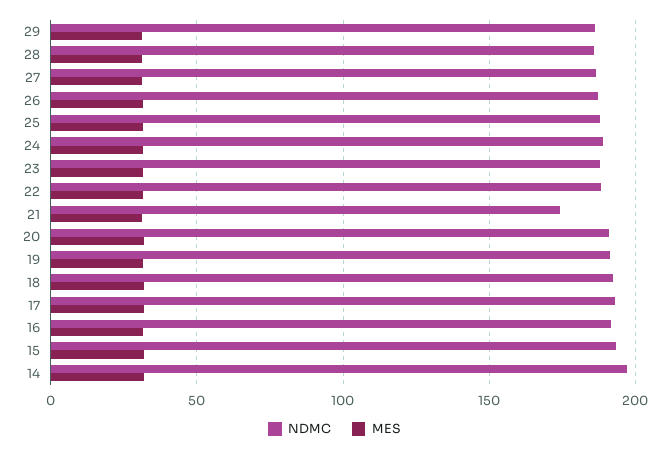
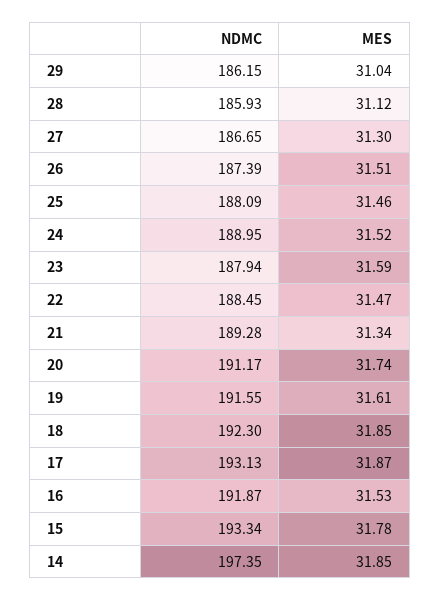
  {
    "NDMC": {
      "29": 186.15,
      "28": 185.93,
      "27": 186.65,
      "26": 187.39,
      "25": 188.09,
      "24": 188.95,
      "23": 187.94,
      "22": 188.45,
-     "21": 175,
+     "21": 189.28,
      "20": 191.17,
      "19": 191.55,
      "18": 192.3,
      "17": 193.13,
      "16": 191.87,
      "15": 193.34,
      "14": 197.35
    },
    "MES": {
      "29": 31.04,
      "28": 31.12,
      "27": 31.3,
      "26": 31.51,
      "25": 31.46,
      "24": 31.52,
      "23": 31.59,
      "22": 31.47,
      "21": 31.34,
      "20": 31.74,
      "19": 31.61,
      "18": 31.85,
      "17": 31.87,
      "16": 31.53,
      "15": 31.78,
      "14": 31.85
    }
  }

